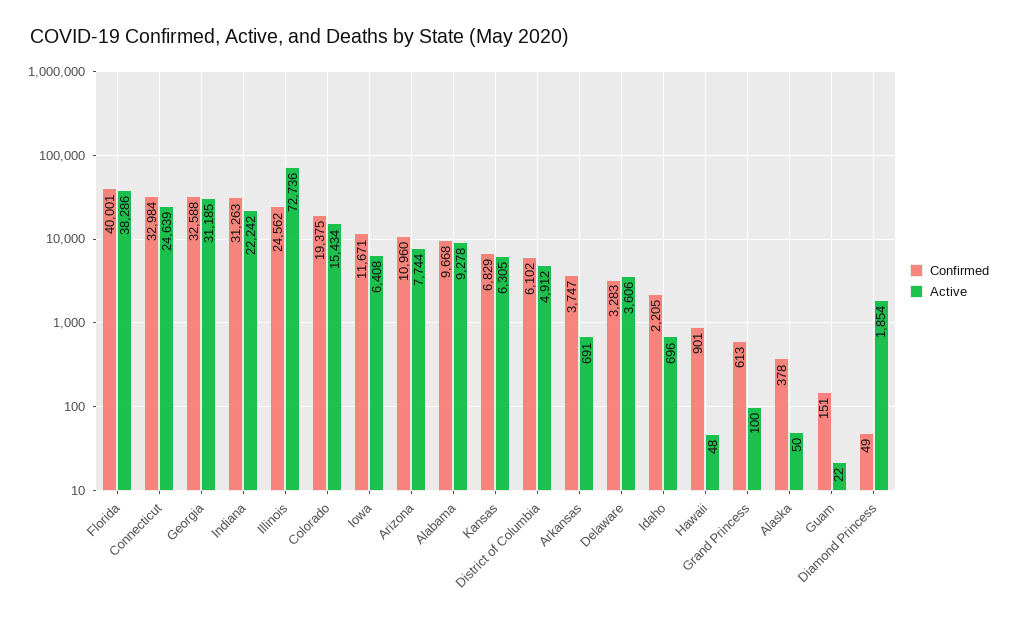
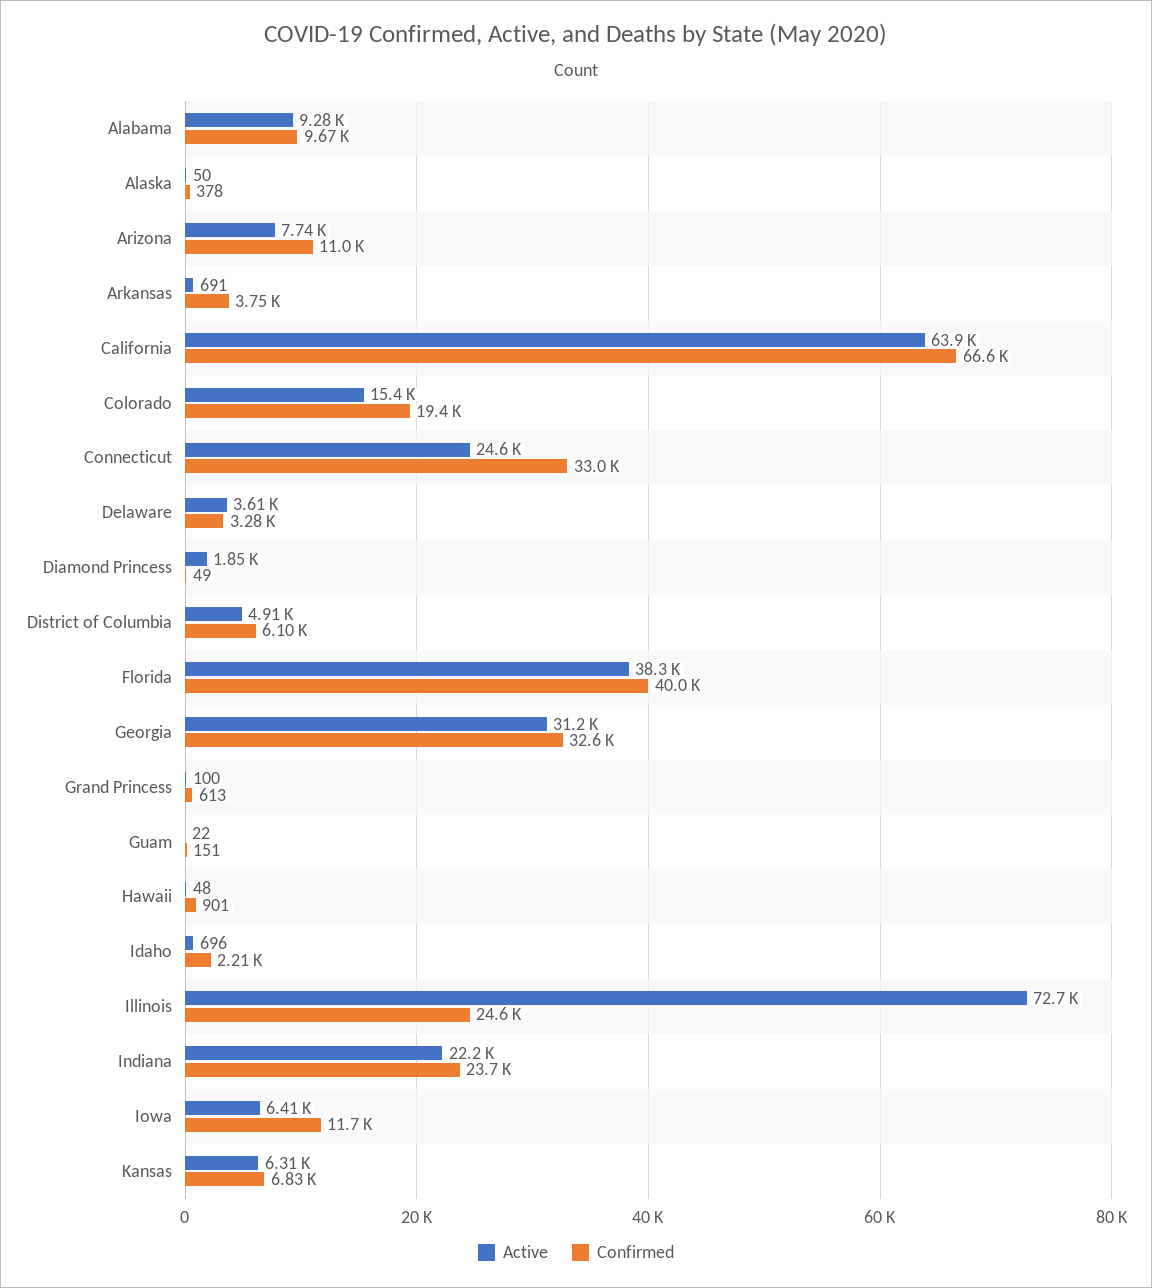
  {
    "Confirmed": {
      "Florida": 40001,
      "Connecticut": 32984,
      "Georgia": 32588,
-     "Indiana": 31263,
+     "Indiana": 23700,
      "Illinois": 24562,
      "Colorado": 19375,
      "Iowa": 11671,
      "Arizona": 10960,
      "Alabama": 9668,
      "Kansas": 6829,
      "District of Columbia": 6102,
      "Arkansas": 3747,
      "Delaware": 3283,
      "Idaho": 2205,
      "Hawaii": 901,
      "Grand Princess": 613,
      "Alaska": 378,
      "Guam": 151,
-     "Diamond Princess": 49
+     "Diamond Princess": 49,
+     "California": 66600
    },
    "Active": {
      "Florida": 38286,
      "Connecticut": 24639,
      "Georgia": 31185,
      "Indiana": 22242,
      "Illinois": 72736,
      "Colorado": 15434,
      "Iowa": 6408,
      "Arizona": 7744,
      "Alabama": 9278,
      "Kansas": 6305,
      "District of Columbia": 4912,
      "Arkansas": 691,
      "Delaware": 3606,
      "Idaho": 696,
      "Hawaii": 48,
      "Grand Princess": 100,
      "Alaska": 50,
      "Guam": 22,
-     "Diamond Princess": 1854
+     "Diamond Princess": 1854,
+     "California": 63900
    }
  }

